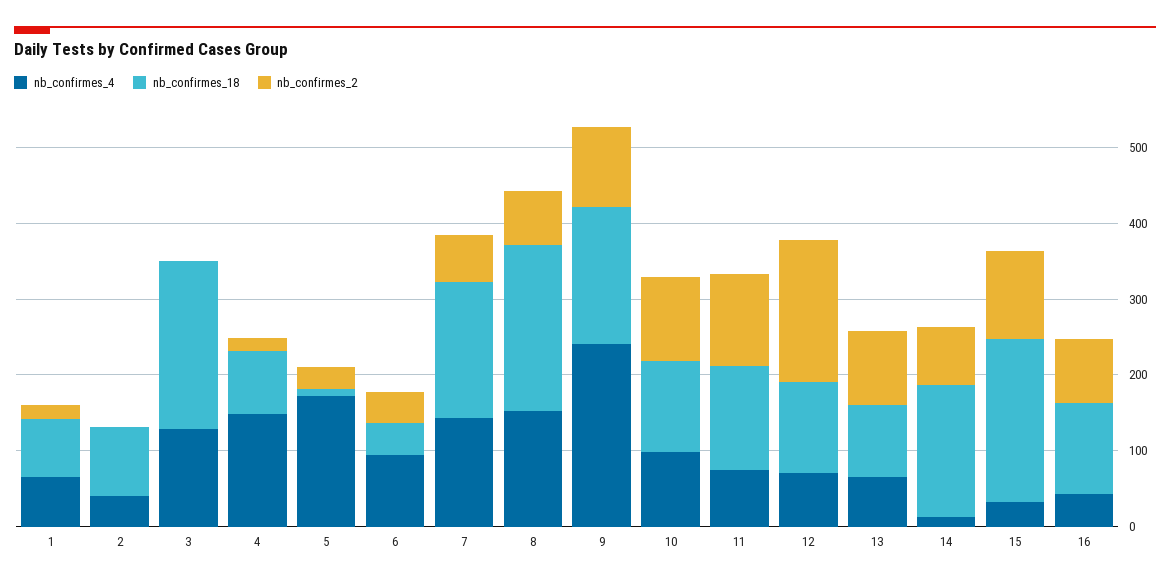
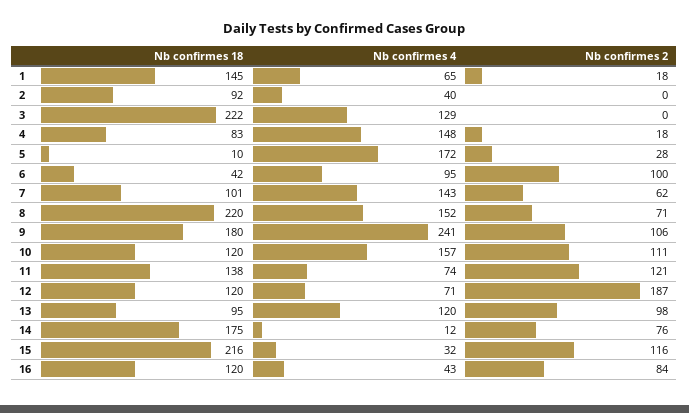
  {
    "nb_confirmes_4": {
      "1": 65,
      "2": 40,
      "3": 129,
      "4": 148,
      "5": 172,
      "6": 95,
      "7": 143,
      "8": 152,
      "9": 241,
-     "10": 100,
+     "10": 157,
      "11": 74,
      "12": 71,
-     "13": 60,
+     "13": 120,
      "14": 12,
      "15": 32,
      "16": 43
    },
    "nb_confirmes_18": {
-     "1": 80,
+     "1": 145,
      "2": 92,
      "3": 222,
      "4": 83,
      "5": 10,
      "6": 42,
-     "7": 180,
+     "7": 101,
      "8": 220,
      "9": 180,
      "10": 120,
      "11": 138,
      "12": 120,
      "13": 95,
      "14": 175,
      "15": 216,
      "16": 120
    },
    "nb_confirmes_2": {
      "1": 18,
      "2": 0,
      "3": 0,
      "4": 18,
      "5": 28,
-     "6": 40,
+     "6": 100,
      "7": 62,
      "8": 71,
      "9": 106,
      "10": 111,
      "11": 121,
      "12": 187,
      "13": 98,
      "14": 76,
      "15": 116,
      "16": 84
    }
  }

